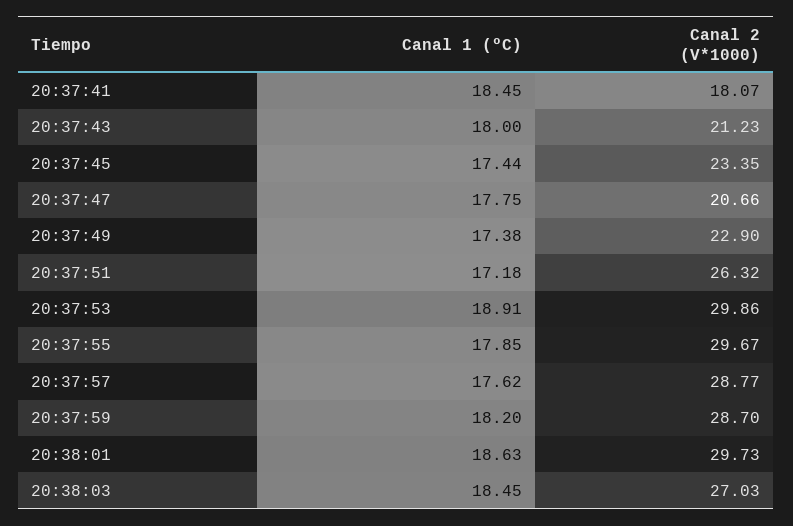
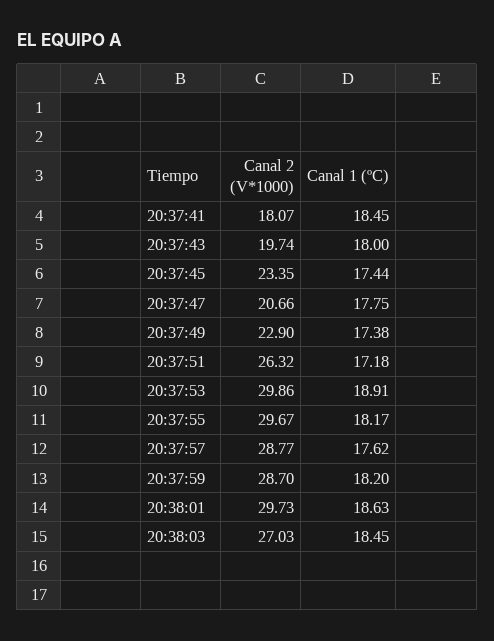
  {
    "Canal 1 (ºC)": {
      "20:37:41": 18.45,
      "20:37:43": 18,
      "20:37:45": 17.44,
      "20:37:47": 17.75,
      "20:37:49": 17.38,
      "20:37:51": 17.18,
      "20:37:53": 18.91,
-     "20:37:55": 17.85,
+     "20:37:55": 18.17,
      "20:37:57": 17.62,
      "20:37:59": 18.2,
      "20:38:01": 18.63,
      "20:38:03": 18.45
    },
    "Canal 2 (V*1000)": {
      "20:37:41": 18.07,
-     "20:37:43": 21.23,
+     "20:37:43": 19.74,
      "20:37:45": 23.35,
      "20:37:47": 20.66,
      "20:37:49": 22.9,
      "20:37:51": 26.32,
      "20:37:53": 29.86,
      "20:37:55": 29.67,
      "20:37:57": 28.77,
      "20:37:59": 28.7,
      "20:38:01": 29.73,
      "20:38:03": 27.03
    }
  }

